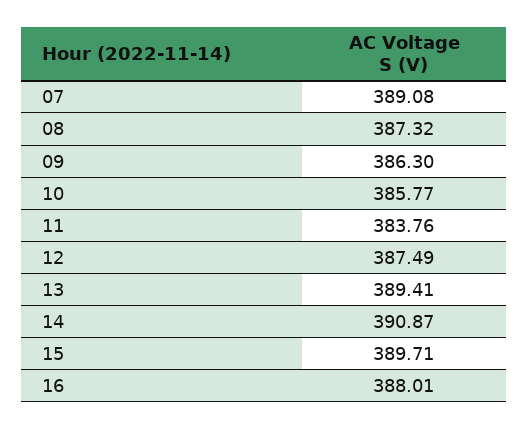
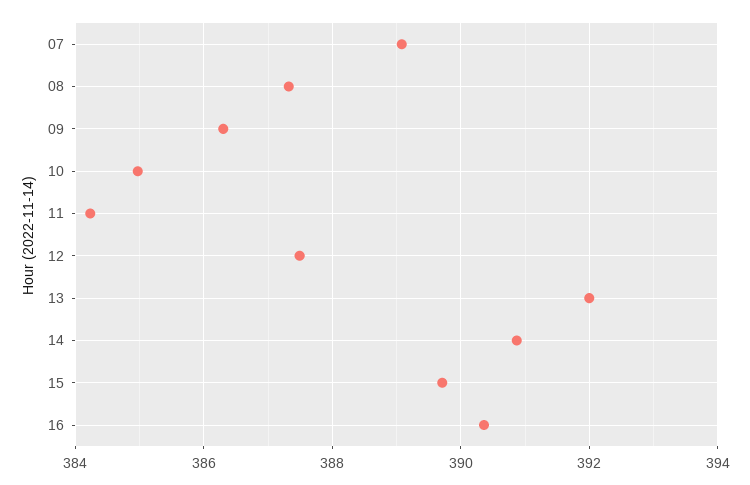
  {
    "07": 389.08,
    "08": 387.32,
    "09": 386.3,
-   "10": 385.77,
+   "10": 385,
-   "11": 383.76,
+   "11": 384.2,
    "12": 387.49,
-   "13": 389.41,
+   "13": 392,
    "14": 390.87,
    "15": 389.71,
-   "16": 388.01
+   "16": 390.4
  }

